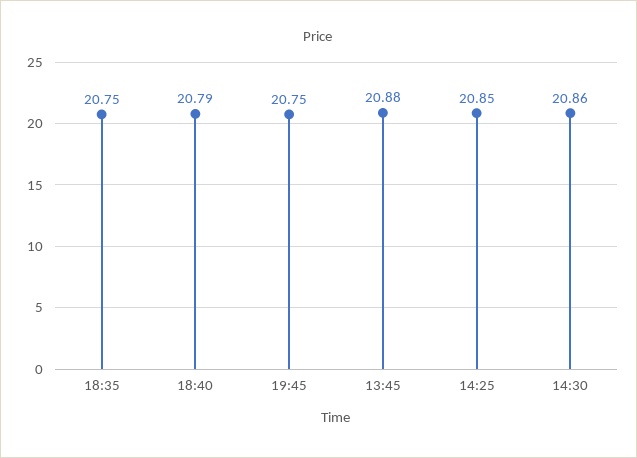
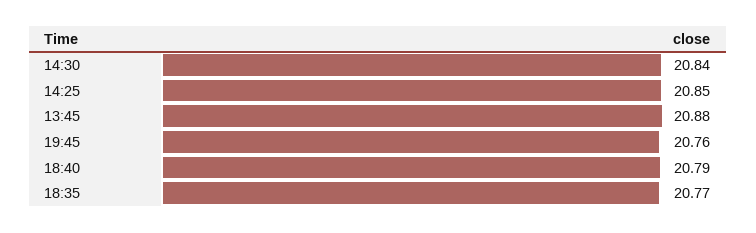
  {
-   "18:35": 20.75,
+   "18:35": 20.77,
    "18:40": 20.79,
-   "19:45": 20.75,
+   "19:45": 20.76,
    "13:45": 20.88,
    "14:25": 20.85,
-   "14:30": 20.86
+   "14:30": 20.84
  }

